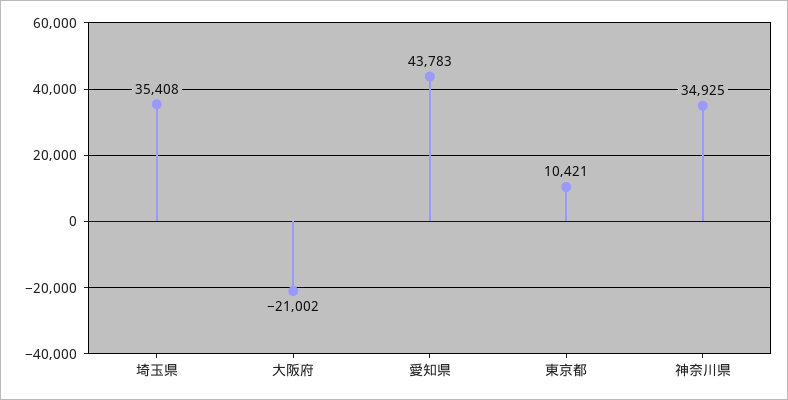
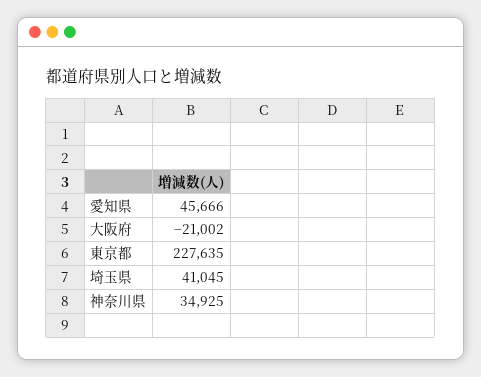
  {
-   "埼玉県": 35408,
+   "埼玉県": 41045,
    "大阪府": -21002,
-   "愛知県": 43783,
+   "愛知県": 45666,
-   "東京都": 10421,
+   "東京都": 227635,
    "神奈川県": 34925
  }

